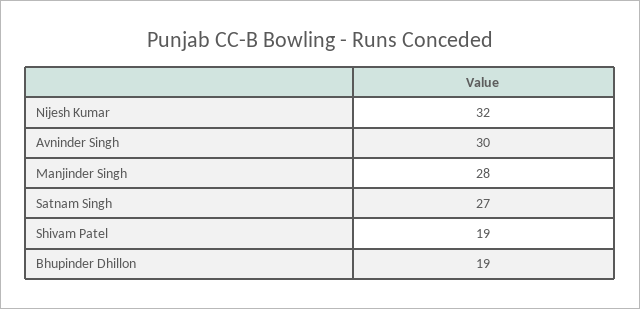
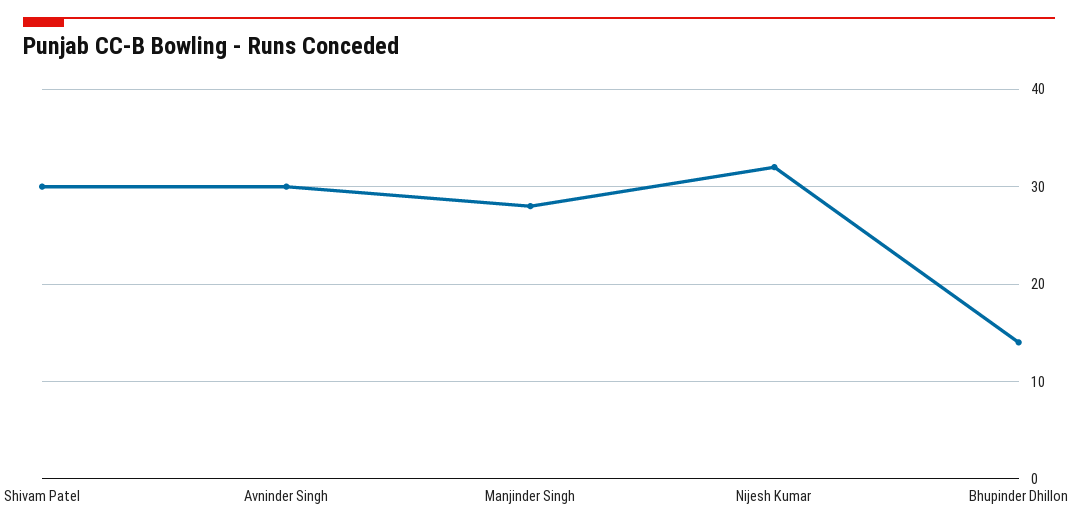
  {
    "Nijesh Kumar": 32,
    "Avninder Singh": 30,
    "Manjinder Singh": 28,
-   "Satnam Singh": 27,
-   "Shivam Patel": 19,
+   "Shivam Patel": 30,
-   "Bhupinder Dhillon": 19
+   "Bhupinder Dhillon": 14
  }

